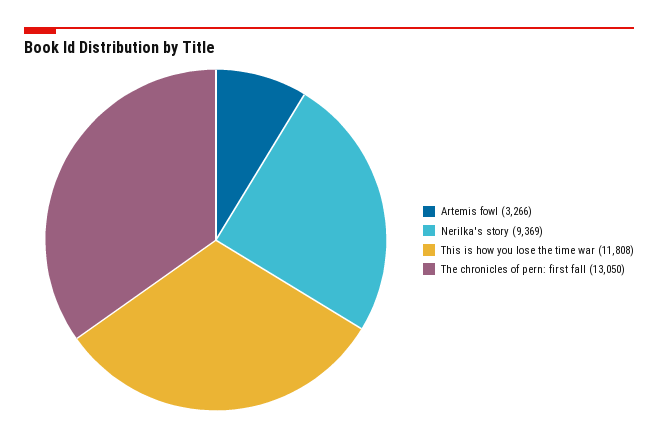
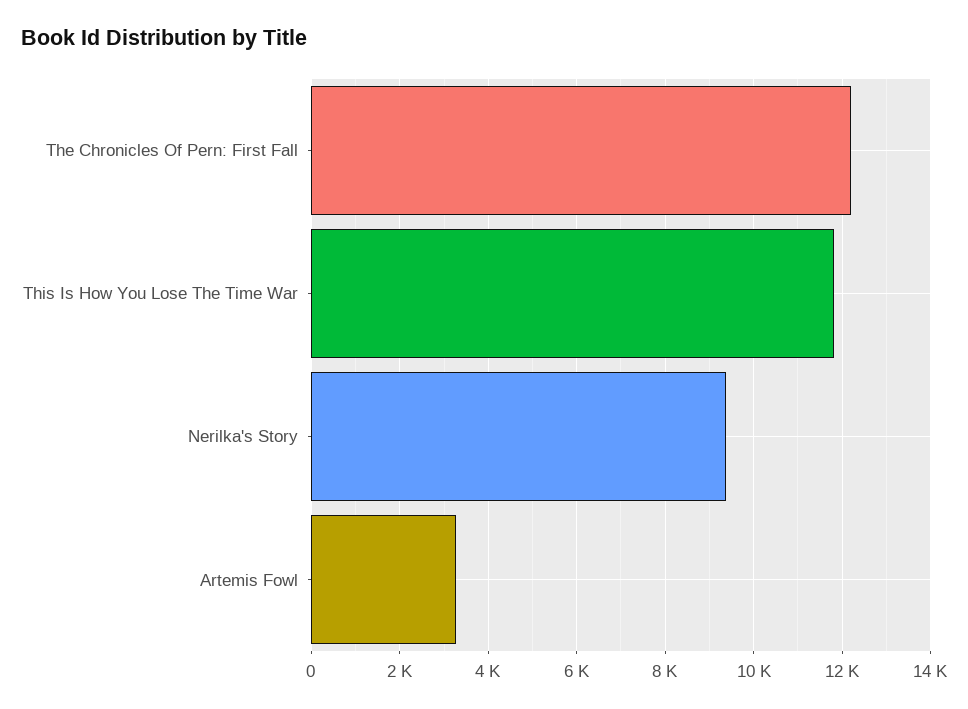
  {
    "Artemis fowl": 3266,
    "Nerilka's story": 9369,
    "This is how you lose the time war": 11808,
-   "The chronicles of pern: first fall": 13050
+   "The chronicles of pern: first fall": 12200
  }

